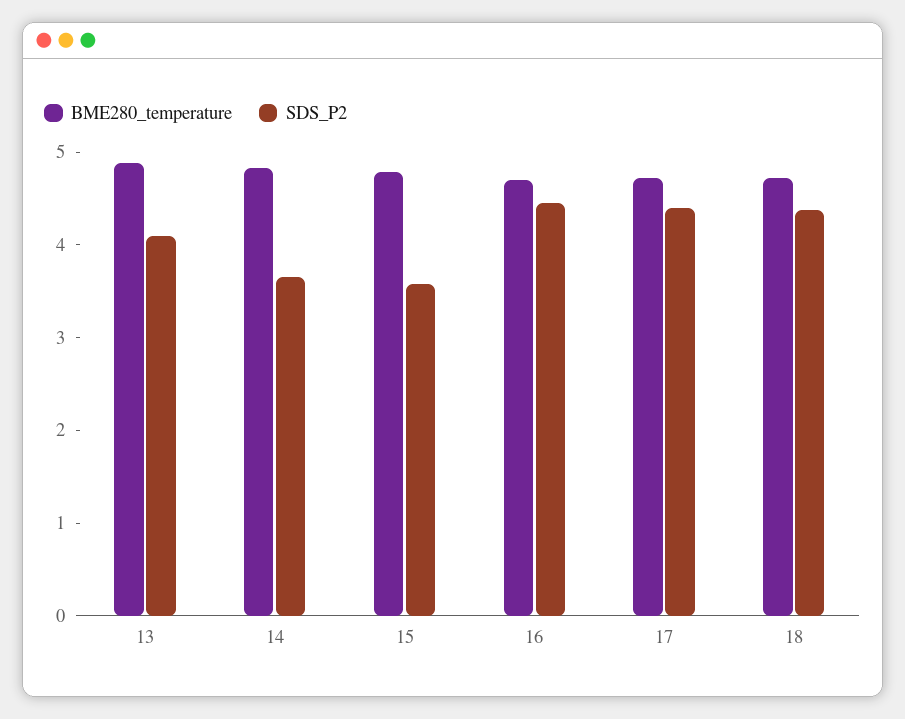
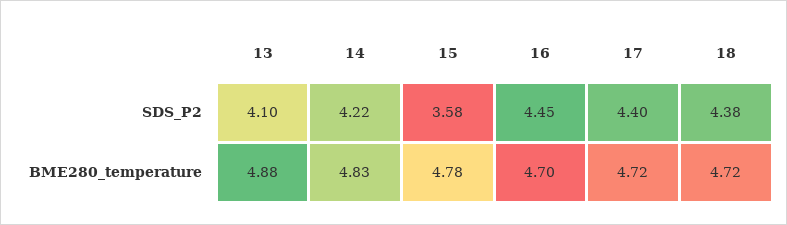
  {
    "BME280_temperature": {
      "13": 4.88,
      "14": 4.83,
      "15": 4.78,
      "16": 4.7,
      "17": 4.72,
      "18": 4.72
    },
    "SDS_P2": {
      "13": 4.1,
-     "14": 3.6,
+     "14": 4.22,
      "15": 3.58,
      "16": 4.45,
      "17": 4.4,
      "18": 4.38
    }
  }

